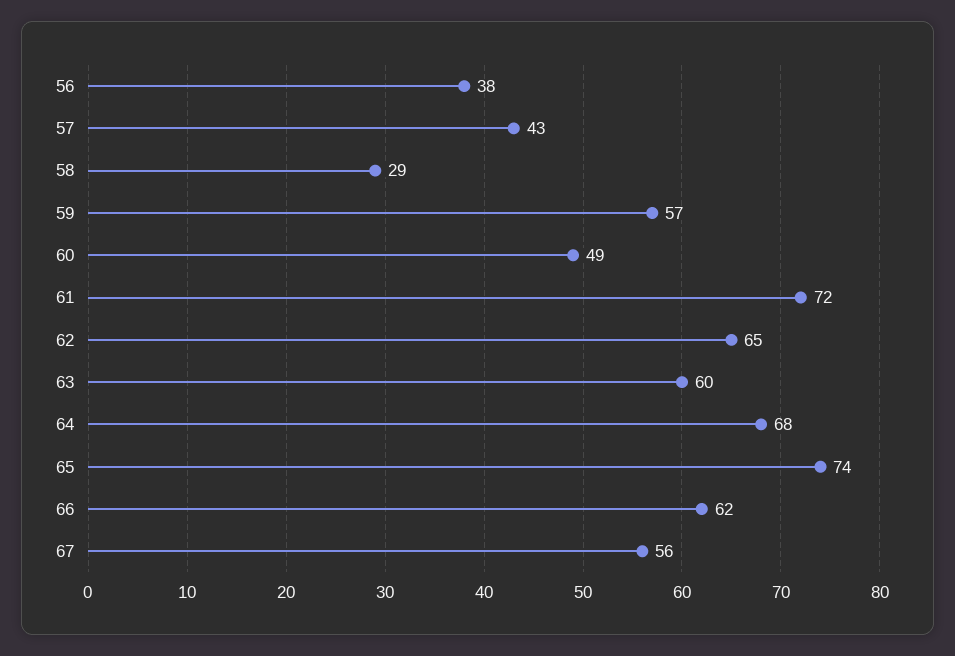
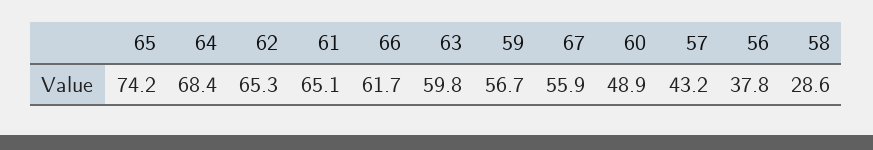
  {
    "56": 37.8,
    "57": 43.2,
    "58": 28.6,
    "59": 56.7,
    "60": 48.9,
-   "61": 72,
+   "61": 65.1,
    "62": 65.3,
    "63": 59.8,
    "64": 68.4,
    "65": 74.2,
    "66": 61.7,
    "67": 55.9
  }

